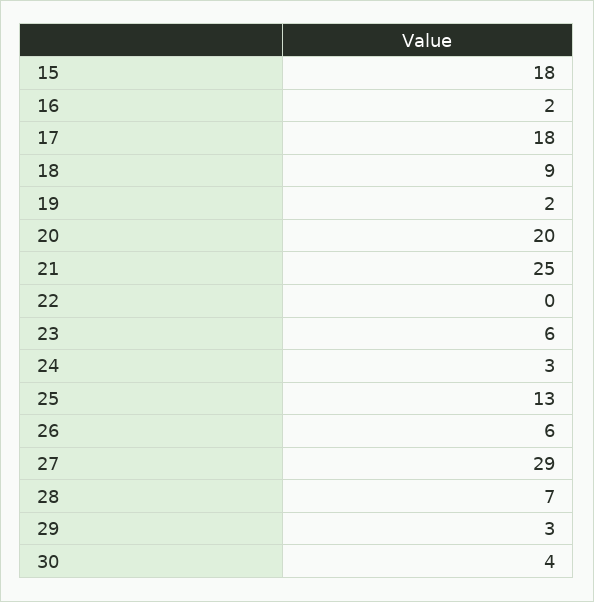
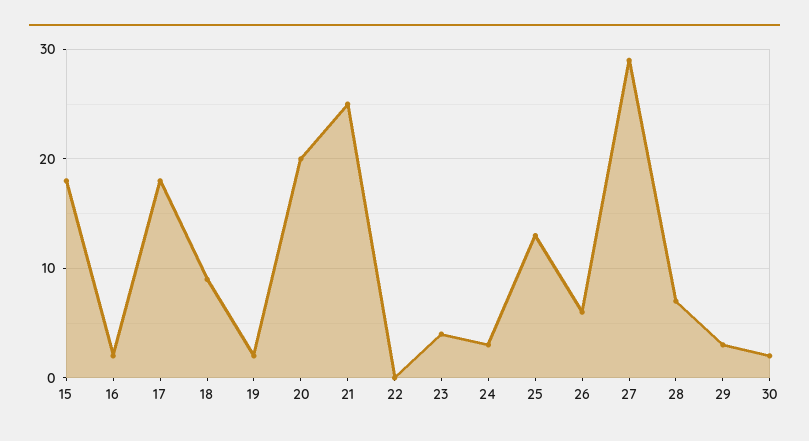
  {
    "15": 18,
    "16": 2,
    "17": 18,
    "18": 9,
    "19": 2,
    "20": 20,
    "21": 25,
    "22": 0,
-   "23": 6,
+   "23": 4,
    "24": 3,
    "25": 13,
    "26": 6,
    "27": 29,
    "28": 7,
    "29": 3,
-   "30": 4
+   "30": 2
  }

